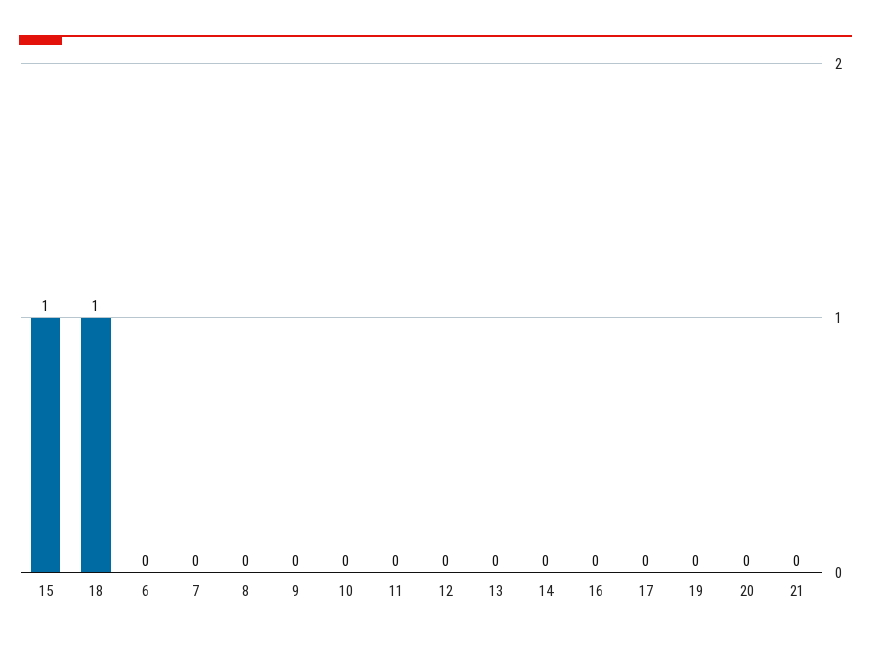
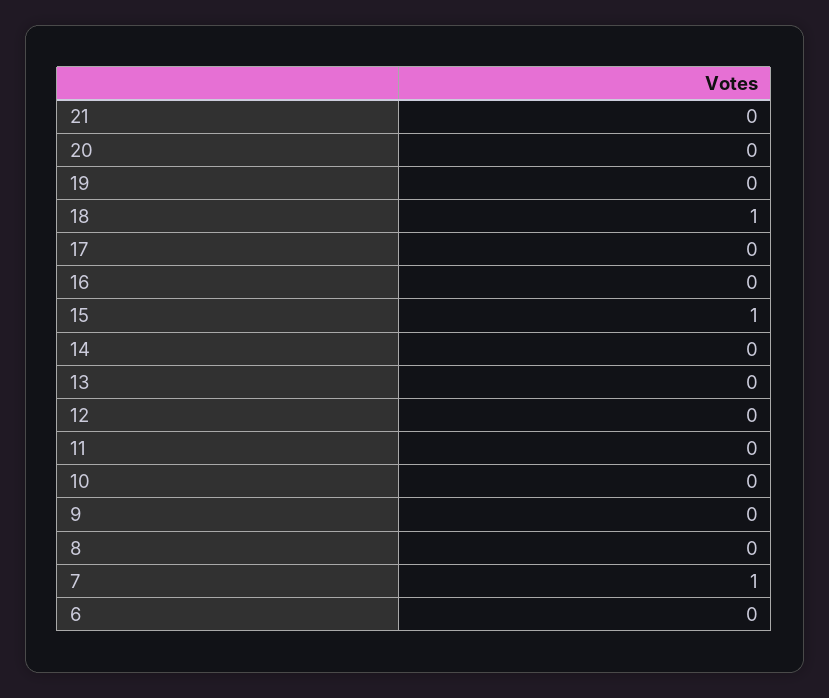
  {
    "15": 1,
    "18": 1,
    "6": 0,
-   "7": 0,
+   "7": 1,
    "8": 0,
    "9": 0,
    "10": 0,
    "11": 0,
    "12": 0,
    "13": 0,
    "14": 0,
    "16": 0,
    "17": 0,
    "19": 0,
    "20": 0,
    "21": 0
  }

